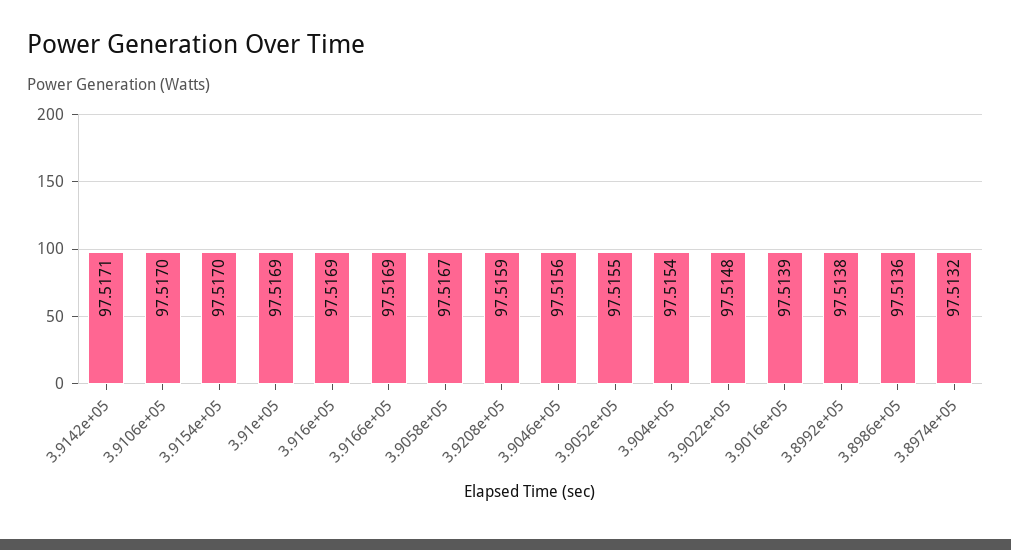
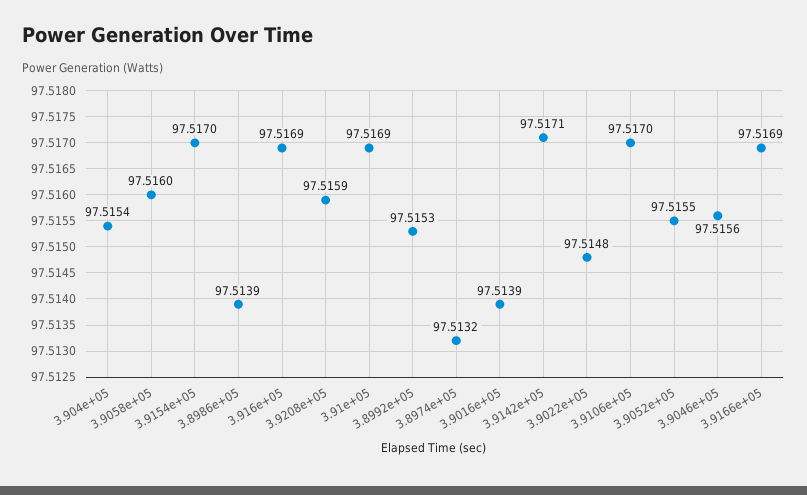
  {
    "3.9142e+05": 97.5171,
    "3.9106e+05": 97.517,
    "3.9154e+05": 97.517,
    "3.91e+05": 97.5169,
    "3.916e+05": 97.5169,
    "3.9166e+05": 97.5169,
-   "3.9058e+05": 97.5167,
+   "3.9058e+05": 97.516,
    "3.9208e+05": 97.5159,
    "3.9046e+05": 97.5156,
    "3.9052e+05": 97.5155,
    "3.904e+05": 97.5154,
    "3.9022e+05": 97.5148,
    "3.9016e+05": 97.5139,
-   "3.8992e+05": 97.5138,
+   "3.8992e+05": 97.5153,
-   "3.8986e+05": 97.5136,
+   "3.8986e+05": 97.5139,
    "3.8974e+05": 97.5132
  }

